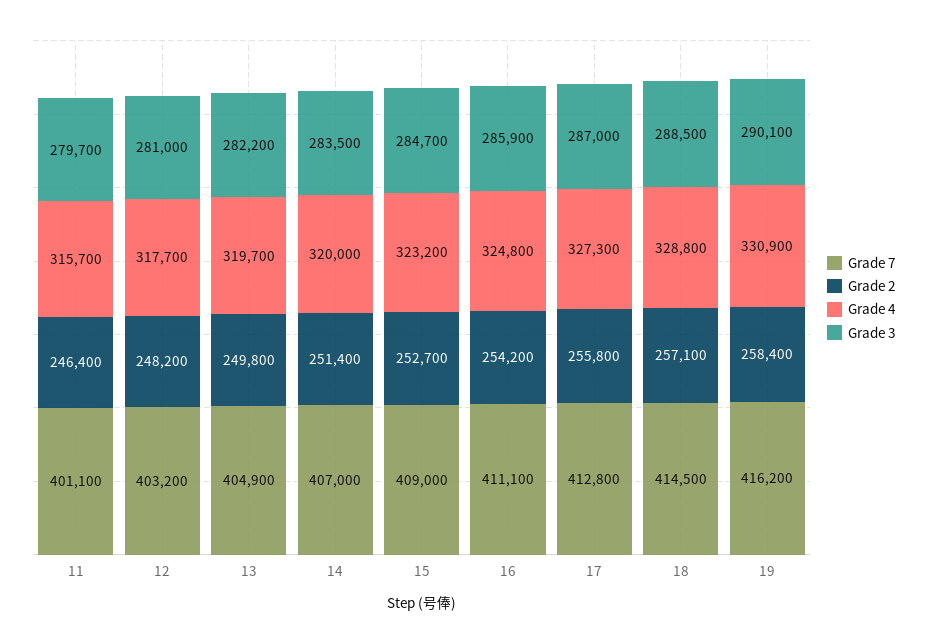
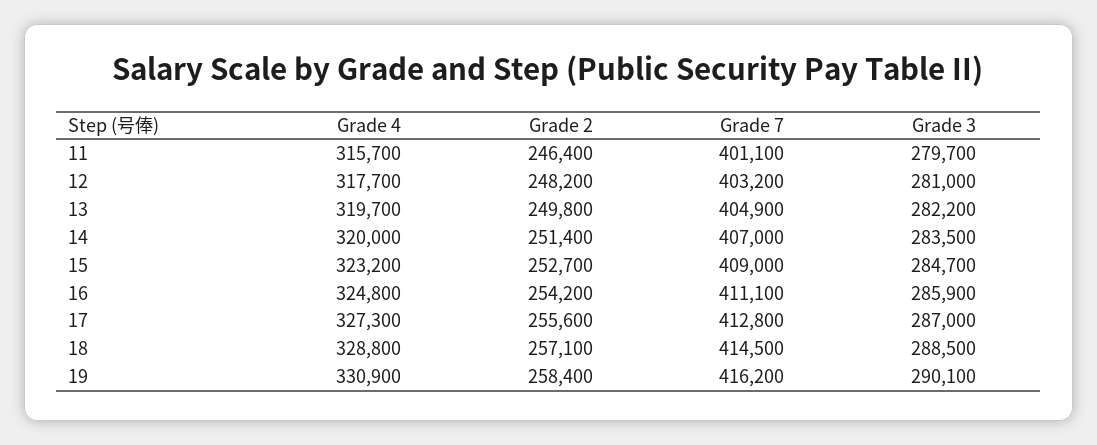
  {
    "Grade 7": {
      "11": 401100,
      "12": 403200,
      "13": 404900,
      "14": 407000,
      "15": 409000,
      "16": 411100,
      "17": 412800,
      "18": 414500,
      "19": 416200
    },
    "Grade 2": {
      "11": 246400,
      "12": 248200,
      "13": 249800,
      "14": 251400,
      "15": 252700,
      "16": 254200,
-     "17": 255800,
+     "17": 255600,
      "18": 257100,
      "19": 258400
    },
    "Grade 4": {
      "11": 315700,
      "12": 317700,
      "13": 319700,
      "14": 320000,
      "15": 323200,
      "16": 324800,
      "17": 327300,
      "18": 328800,
      "19": 330900
    },
    "Grade 3": {
      "11": 279700,
      "12": 281000,
      "13": 282200,
      "14": 283500,
      "15": 284700,
      "16": 285900,
      "17": 287000,
      "18": 288500,
      "19": 290100
    }
  }

